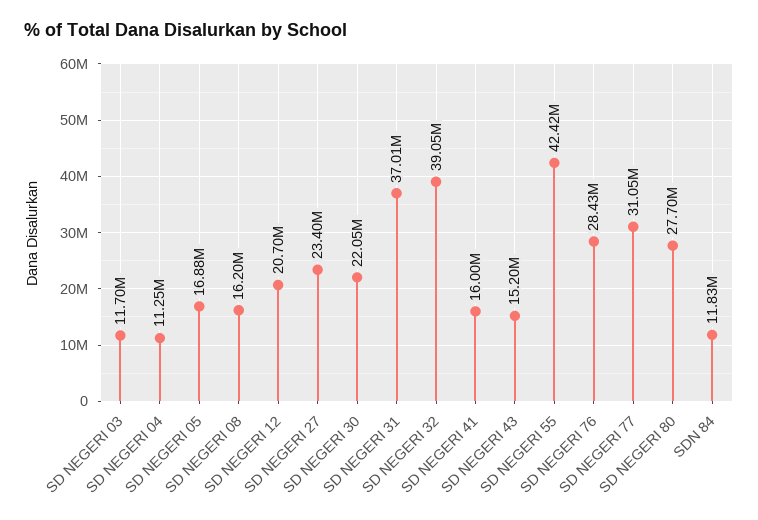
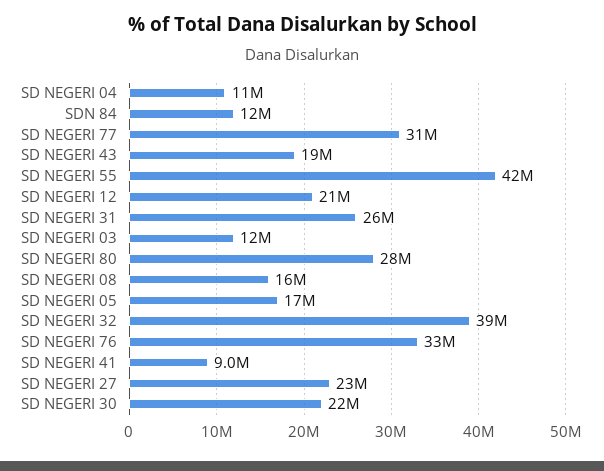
  {
    "SD NEGERI 03": 11700000,
    "SD NEGERI 04": 11250000,
    "SD NEGERI 05": 16880000,
    "SD NEGERI 08": 16200000,
    "SD NEGERI 12": 20700000,
    "SD NEGERI 27": 23400000,
    "SD NEGERI 30": 22050000,
-   "SD NEGERI 31": 37010000,
+   "SD NEGERI 31": 26000000,
    "SD NEGERI 32": 39050000,
-   "SD NEGERI 41": 16000000,
+   "SD NEGERI 41": 9000000,
-   "SD NEGERI 43": 15200000,
+   "SD NEGERI 43": 19000000,
    "SD NEGERI 55": 42420000,
-   "SD NEGERI 76": 28430000,
+   "SD NEGERI 76": 33000000,
    "SD NEGERI 77": 31050000,
    "SD NEGERI 80": 27700000,
    "SDN 84": 11830000
  }

